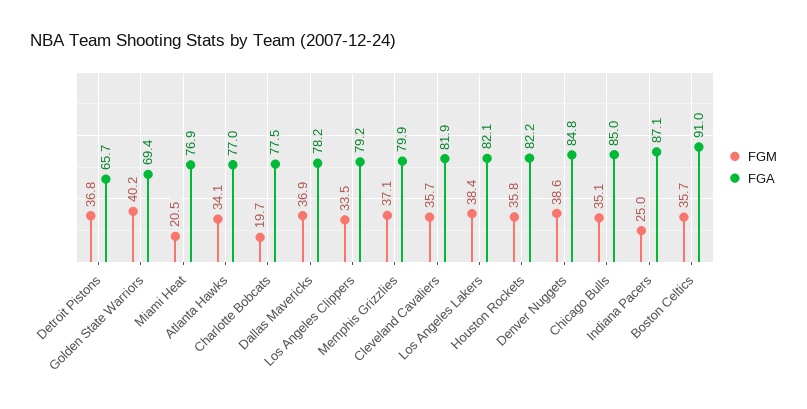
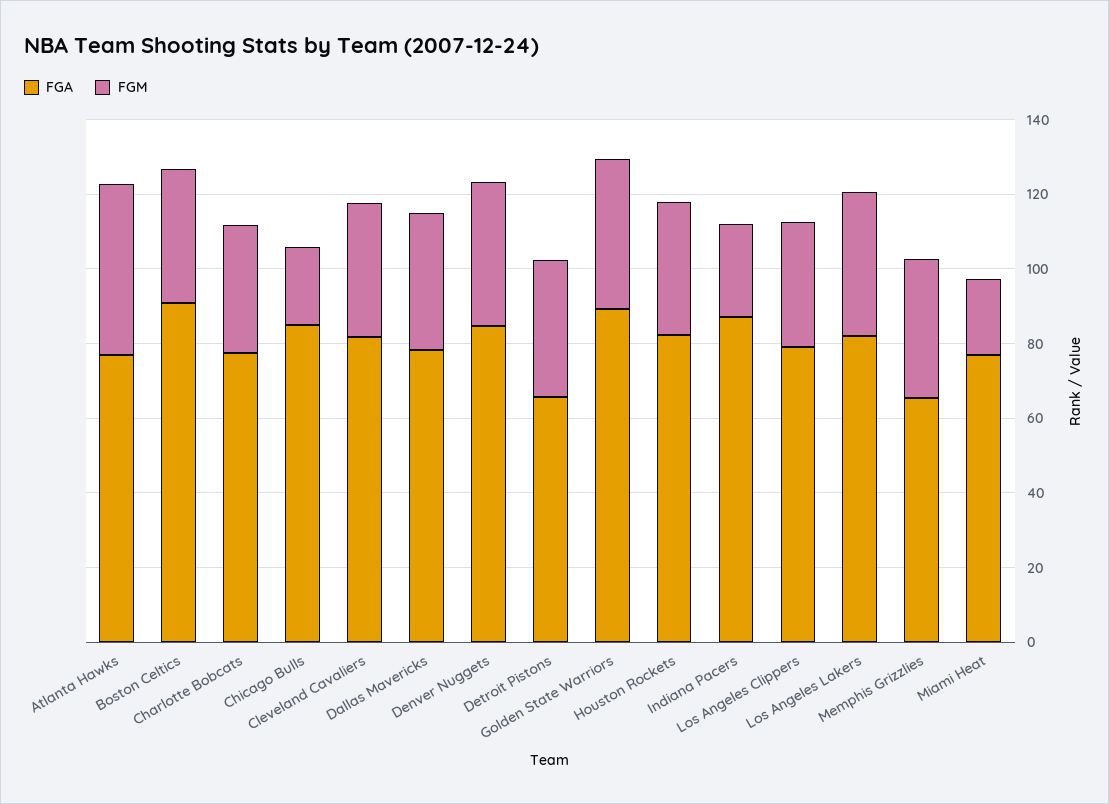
  {
    "FGM": {
      "Detroit Pistons": 36.8,
      "Golden State Warriors": 40.2,
      "Miami Heat": 20.5,
-     "Atlanta Hawks": 34.1,
+     "Atlanta Hawks": 45,
-     "Charlotte Bobcats": 19.7,
+     "Charlotte Bobcats": 35,
      "Dallas Mavericks": 36.9,
      "Los Angeles Clippers": 33.5,
      "Memphis Grizzlies": 37.1,
      "Cleveland Cavaliers": 35.7,
      "Los Angeles Lakers": 38.4,
      "Houston Rockets": 35.8,
      "Denver Nuggets": 38.6,
-     "Chicago Bulls": 35.1,
+     "Chicago Bulls": 20,
      "Indiana Pacers": 25,
      "Boston Celtics": 35.7
    },
    "FGA": {
      "Detroit Pistons": 65.7,
-     "Golden State Warriors": 69.4,
+     "Golden State Warriors": 90,
      "Miami Heat": 76.9,
      "Atlanta Hawks": 77,
      "Charlotte Bobcats": 77.5,
      "Dallas Mavericks": 78.2,
      "Los Angeles Clippers": 79.2,
-     "Memphis Grizzlies": 79.9,
+     "Memphis Grizzlies": 65,
      "Cleveland Cavaliers": 81.9,
      "Los Angeles Lakers": 82.1,
      "Houston Rockets": 82.2,
      "Denver Nuggets": 84.8,
      "Chicago Bulls": 85,
      "Indiana Pacers": 87.1,
      "Boston Celtics": 91
    }
  }

